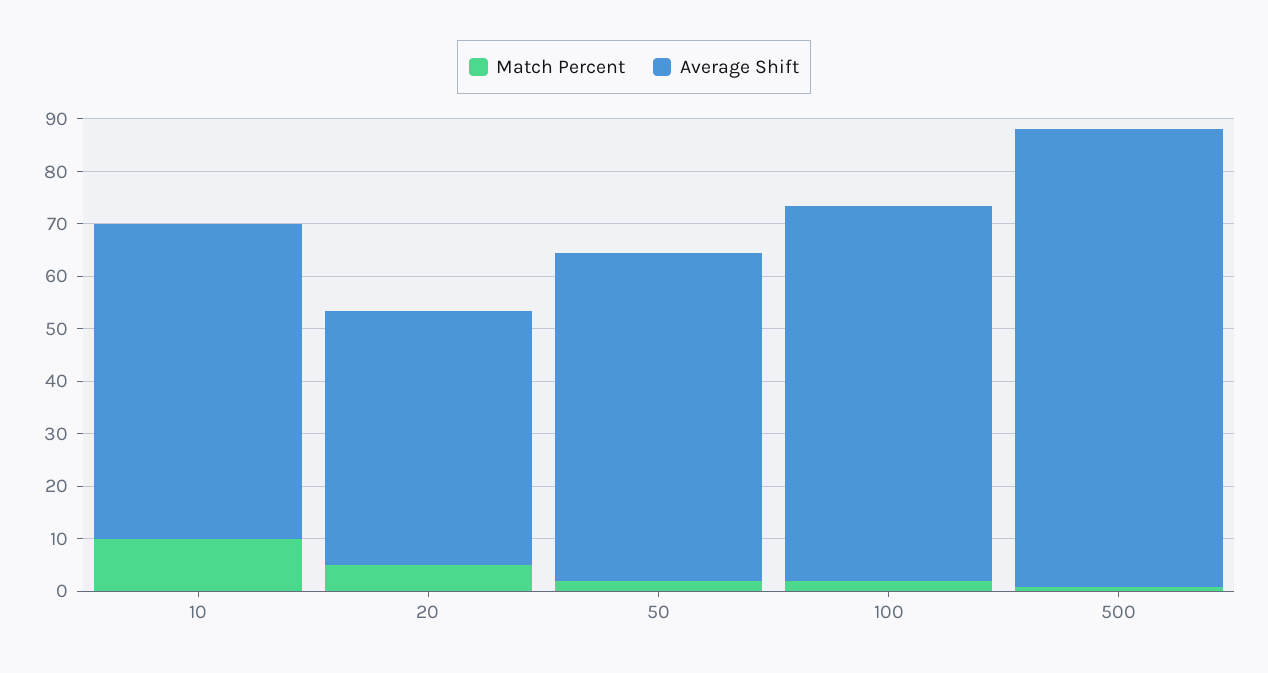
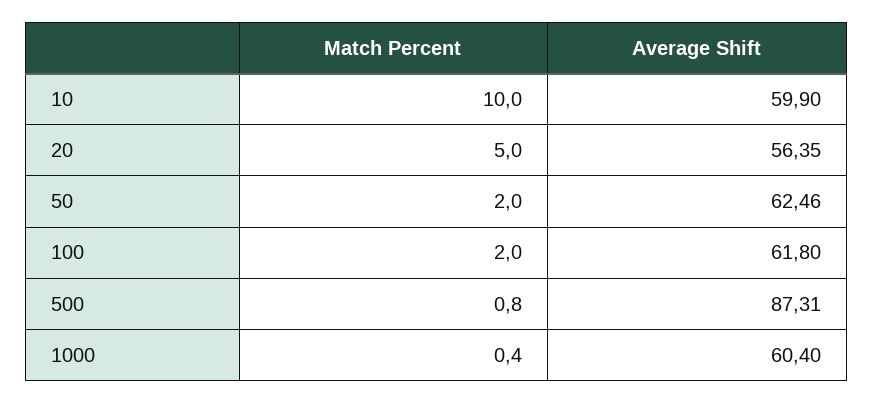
  {
    "Match Percent": {
      "10": 10,
      "20": 5,
      "50": 2,
      "100": 2,
-     "500": 0.8
+     "500": 0.8,
+     "1000": 0.4
    },
    "Average Shift": {
      "10": 59.9,
-     "20": 48,
+     "20": 56.35,
      "50": 62.46,
-     "100": 72,
+     "100": 61.8,
-     "500": 87.31
+     "500": 87.31,
+     "1000": 60.4
    }
  }

